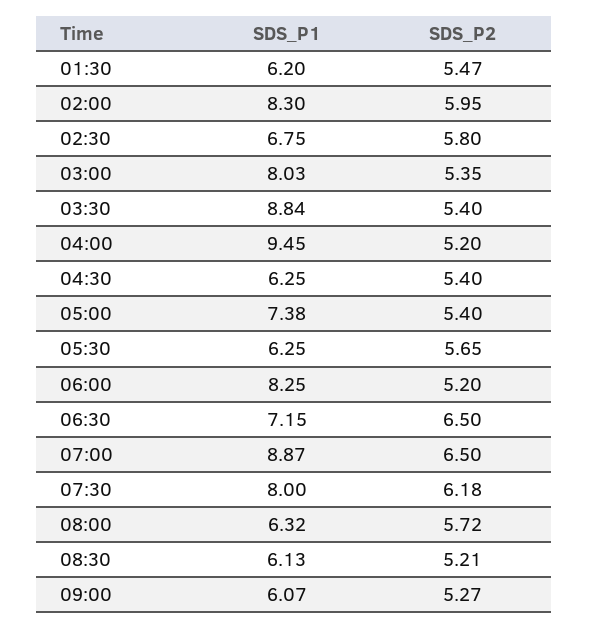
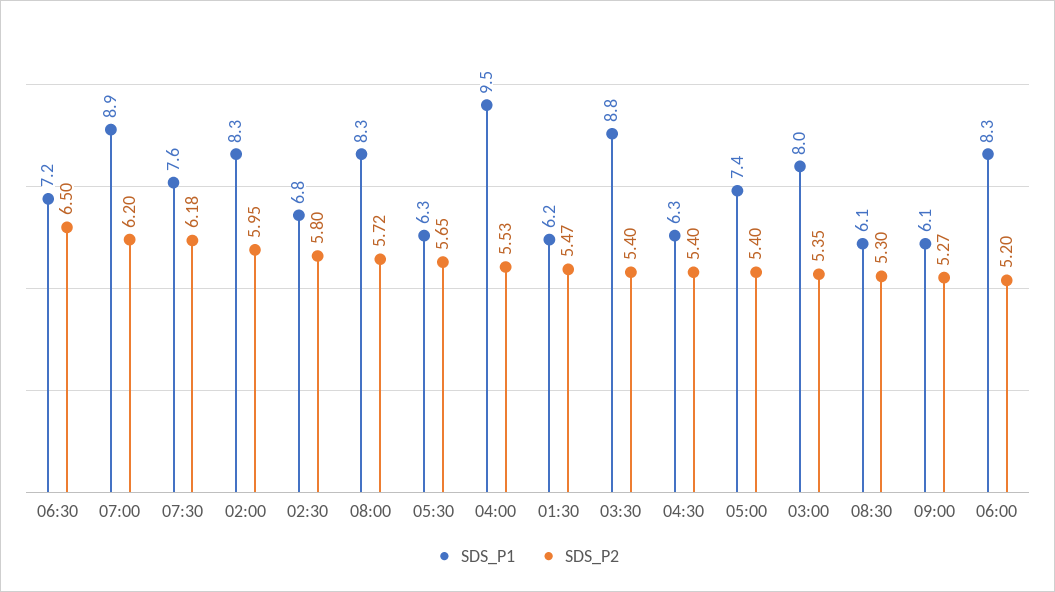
  {
    "SDS_P1": {
      "01:30": 6.2,
      "02:00": 8.3,
      "02:30": 6.75,
      "03:00": 8.03,
      "03:30": 8.84,
      "04:00": 9.45,
      "04:30": 6.25,
      "05:00": 7.38,
      "05:30": 6.25,
      "06:00": 8.25,
      "06:30": 7.15,
      "07:00": 8.87,
-     "07:30": 8,
+     "07:30": 7.6,
-     "08:00": 6.32,
+     "08:00": 8.3,
      "08:30": 6.13,
      "09:00": 6.07
    },
    "SDS_P2": {
      "01:30": 5.47,
      "02:00": 5.95,
      "02:30": 5.8,
      "03:00": 5.35,
      "03:30": 5.4,
-     "04:00": 5.2,
+     "04:00": 5.53,
      "04:30": 5.4,
      "05:00": 5.4,
      "05:30": 5.65,
      "06:00": 5.2,
      "06:30": 6.5,
-     "07:00": 6.5,
+     "07:00": 6.2,
      "07:30": 6.18,
      "08:00": 5.72,
-     "08:30": 5.21,
+     "08:30": 5.3,
      "09:00": 5.27
    }
  }

